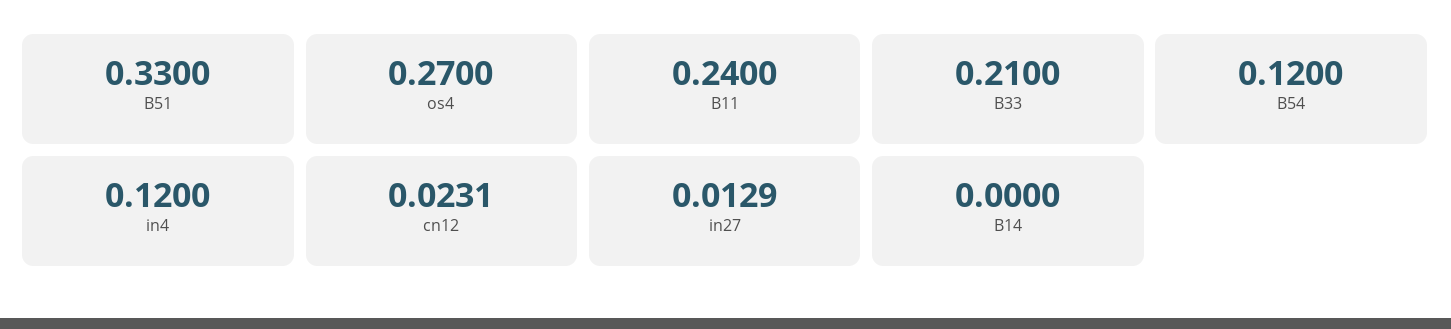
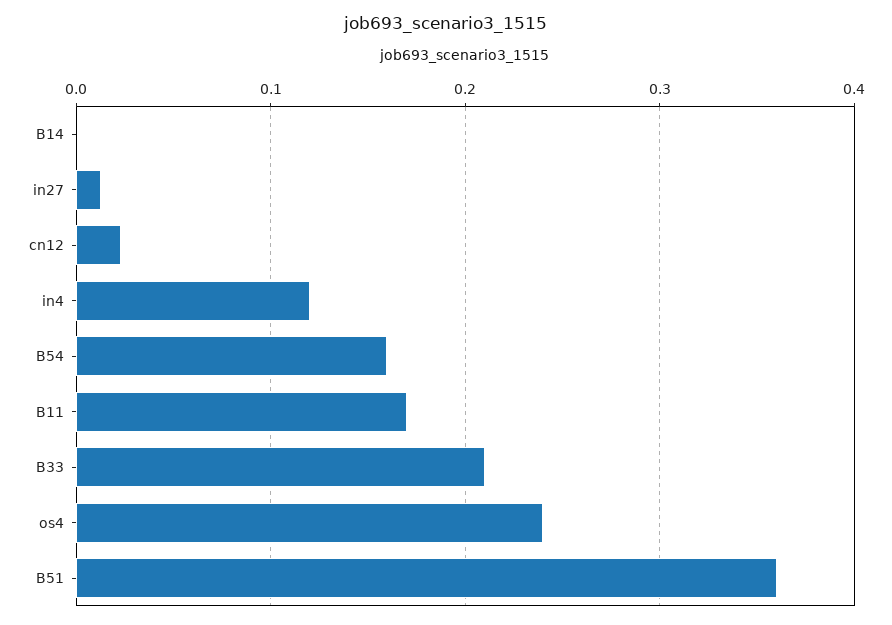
  {
-   "B51": 0.33,
+   "B51": 0.36,
-   "os4": 0.27,
+   "os4": 0.24,
-   "B11": 0.24,
+   "B11": 0.17,
    "B33": 0.21,
-   "B54": 0.12,
+   "B54": 0.16,
    "in4": 0.12,
    "cn12": 0.0231,
    "in27": 0.0129,
    "B14": 0
  }

